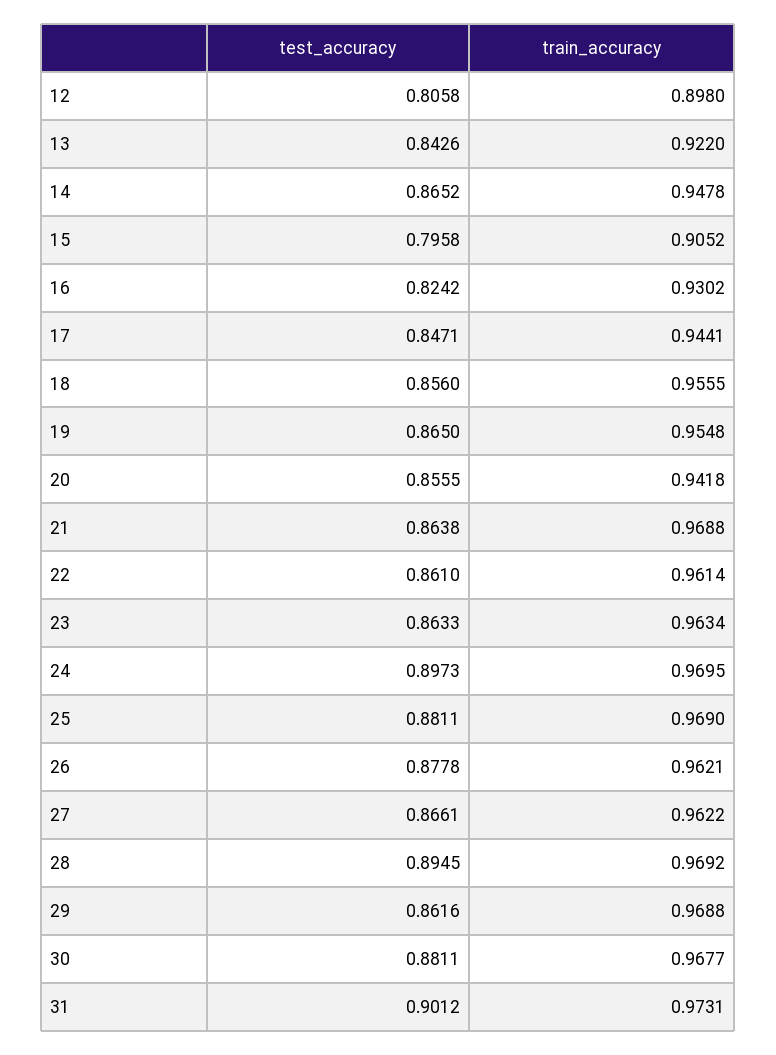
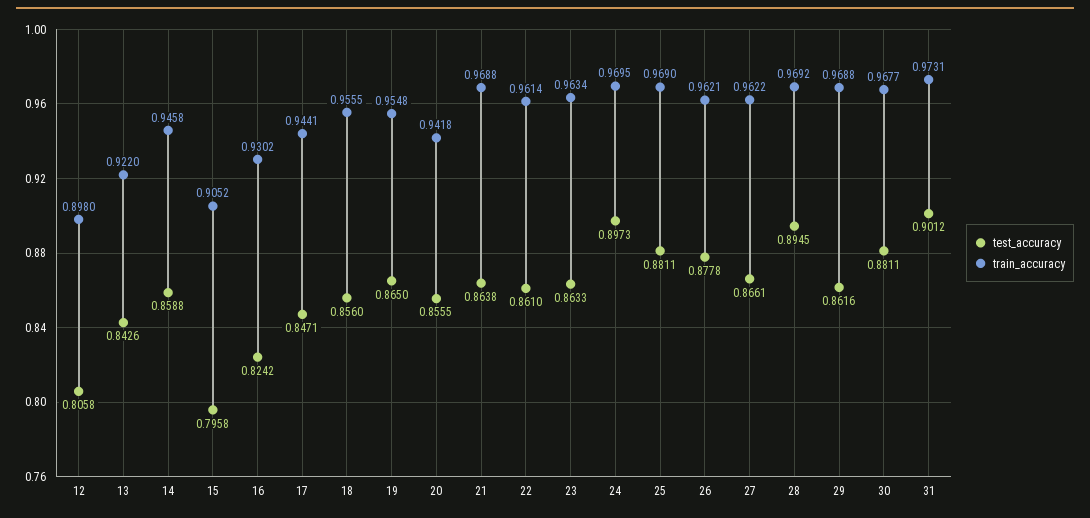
  {
    "test_accuracy": {
      "12": 0.8058,
      "13": 0.8426,
-     "14": 0.8652,
+     "14": 0.8588,
      "15": 0.7958,
      "16": 0.8242,
      "17": 0.8471,
      "18": 0.856,
      "19": 0.865,
      "20": 0.8555,
      "21": 0.8638,
      "22": 0.861,
      "23": 0.8633,
      "24": 0.8973,
      "25": 0.8811,
      "26": 0.8778,
      "27": 0.8661,
      "28": 0.8945,
      "29": 0.8616,
      "30": 0.8811,
      "31": 0.9012
    },
    "train_accuracy": {
      "12": 0.898,
      "13": 0.922,
-     "14": 0.9478,
+     "14": 0.9458,
      "15": 0.9052,
      "16": 0.9302,
      "17": 0.9441,
      "18": 0.9555,
      "19": 0.9548,
      "20": 0.9418,
      "21": 0.9688,
      "22": 0.9614,
      "23": 0.9634,
      "24": 0.9695,
      "25": 0.969,
      "26": 0.9621,
      "27": 0.9622,
      "28": 0.9692,
      "29": 0.9688,
      "30": 0.9677,
      "31": 0.9731
    }
  }

